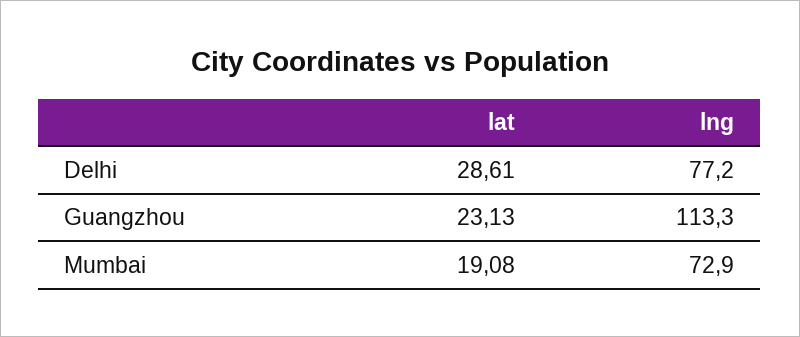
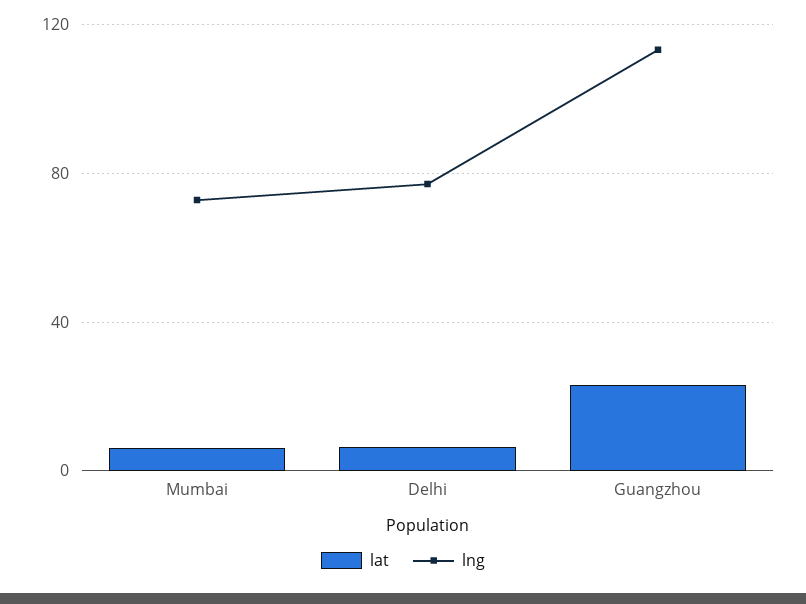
  {
    "lat": {
-     "Delhi": 28.61,
+     "Delhi": 5,
      "Guangzhou": 23.13,
-     "Mumbai": 19.08
+     "Mumbai": 5
    },
    "lng": {
      "Delhi": 77.2,
      "Guangzhou": 113.3,
      "Mumbai": 72.9
    }
  }

